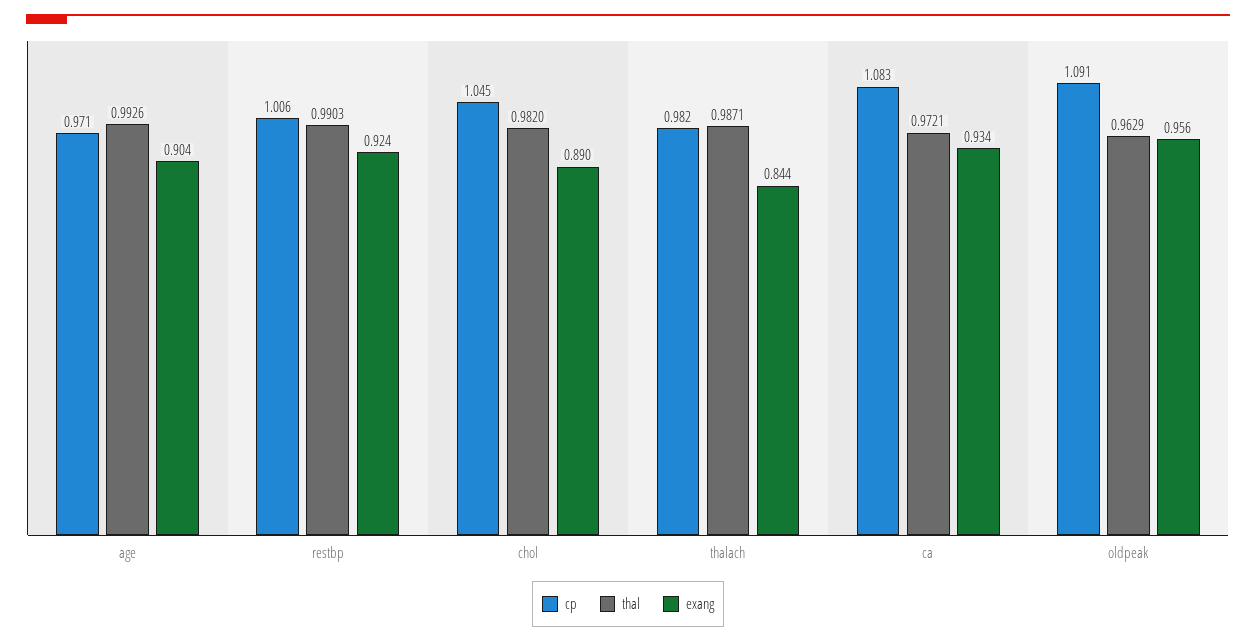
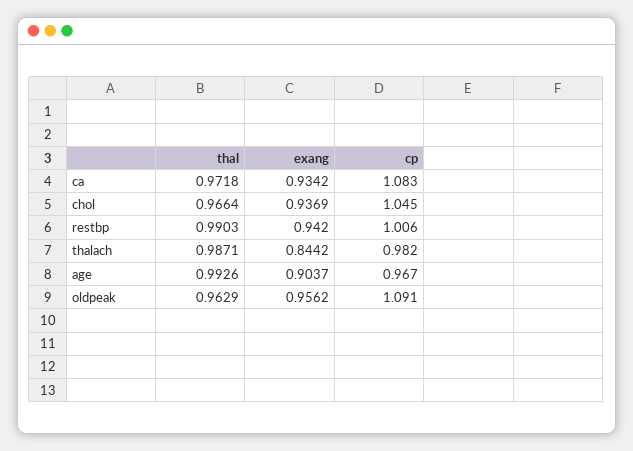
  {
    "cp": {
-     "age": 0.971,
+     "age": 0.967,
      "restbp": 1.006,
      "chol": 1.045,
      "thalach": 0.982,
      "ca": 1.083,
      "oldpeak": 1.091
    },
    "thal": {
      "age": 0.9926,
      "restbp": 0.9903,
-     "chol": 0.982,
+     "chol": 0.9664,
      "thalach": 0.9871,
-     "ca": 0.9721,
+     "ca": 0.9718,
      "oldpeak": 0.9629
    },
    "exang": {
      "age": 0.9037,
-     "restbp": 0.924,
+     "restbp": 0.942,
-     "chol": 0.89,
+     "chol": 0.9369,
      "thalach": 0.8442,
      "ca": 0.9342,
      "oldpeak": 0.9562
    }
  }

